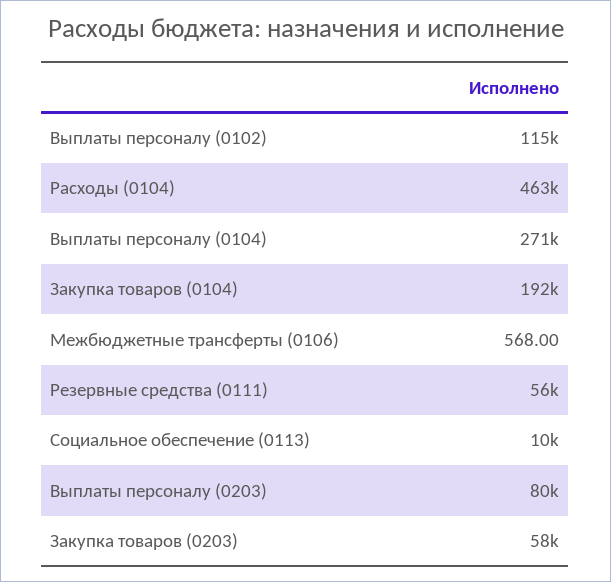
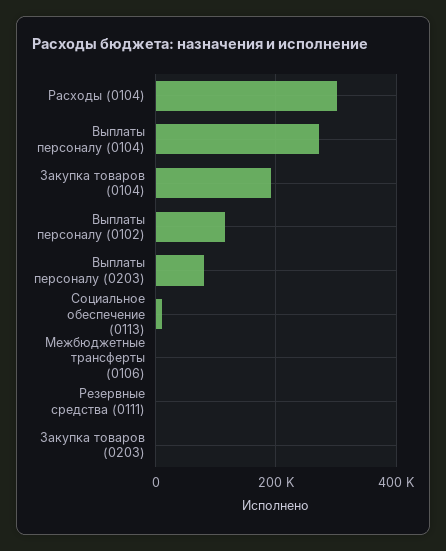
  {
    "Выплаты персоналу (0102)": 115000,
-   "Расходы (0104)": 463000,
+   "Расходы (0104)": 300000,
    "Выплаты персоналу (0104)": 271000,
    "Закупка товаров (0104)": 192000,
    "Межбюджетные трансферты (0106)": 568,
-   "Резервные средства (0111)": 56000,
+   "Резервные средства (0111)": 0,
    "Социальное обеспечение (0113)": 10000,
    "Выплаты персоналу (0203)": 80000,
-   "Закупка товаров (0203)": 58000
+   "Закупка товаров (0203)": 0
  }

